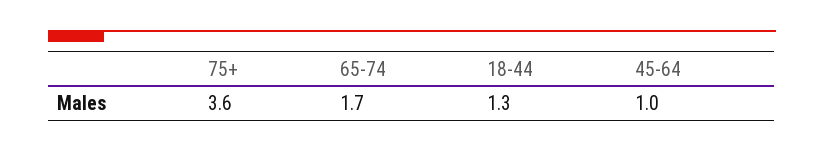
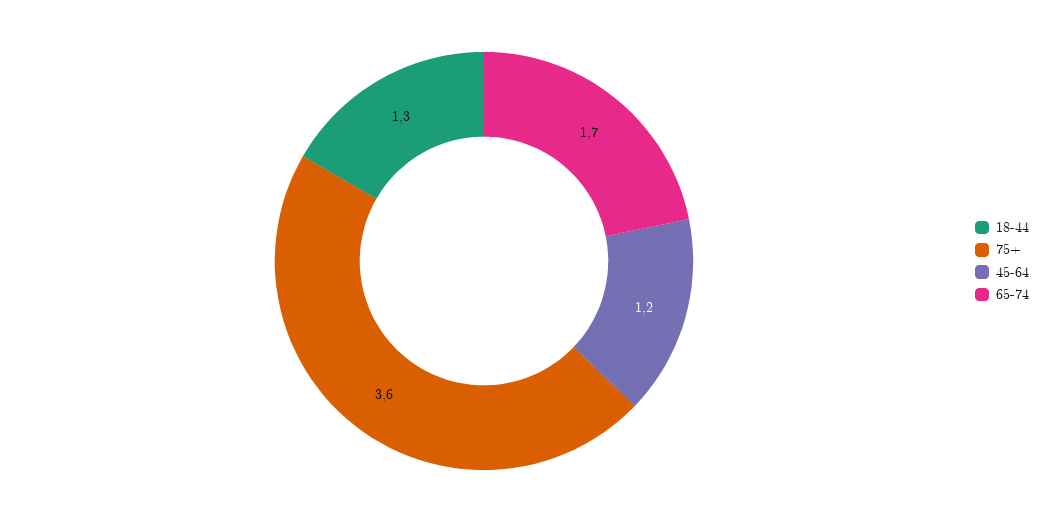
  {
    "75+": 3.6,
    "65-74": 1.7,
    "18-44": 1.3,
-   "45-64": 1
+   "45-64": 1.2
  }

